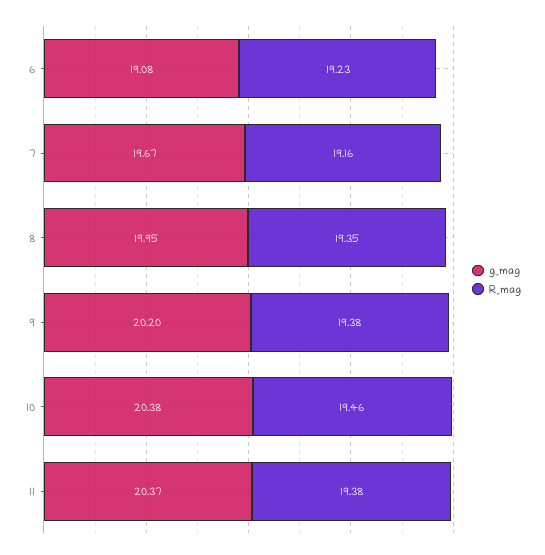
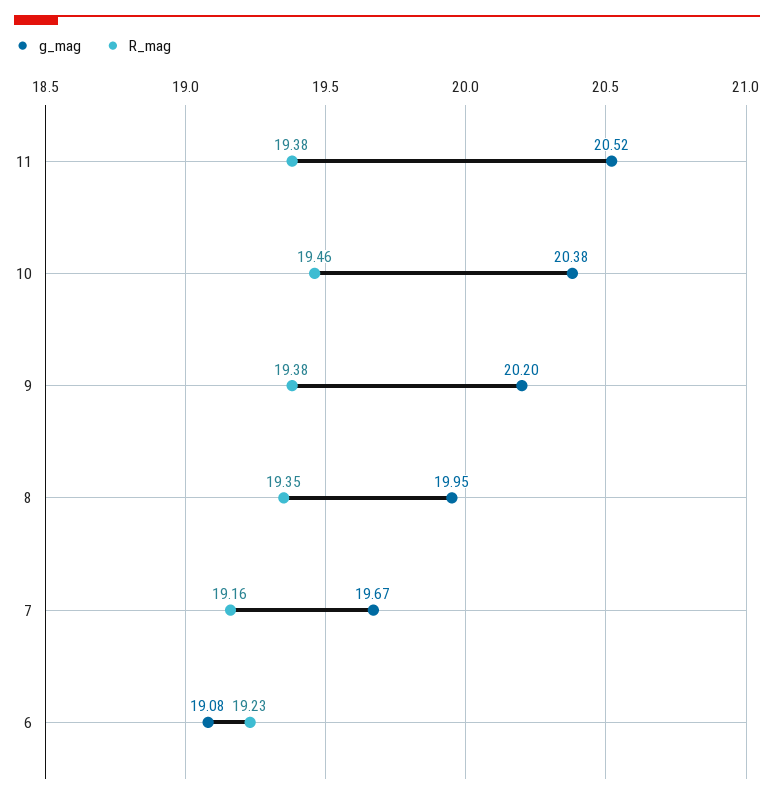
  {
    "g_mag": {
      "6": 19.08,
      "7": 19.67,
      "8": 19.95,
      "9": 20.2,
      "10": 20.38,
-     "11": 20.37
+     "11": 20.52
    },
    "R_mag": {
      "6": 19.23,
      "7": 19.16,
      "8": 19.35,
      "9": 19.38,
      "10": 19.46,
      "11": 19.38
    }
  }

